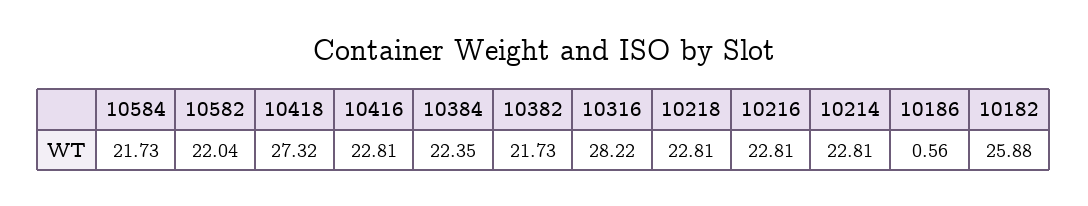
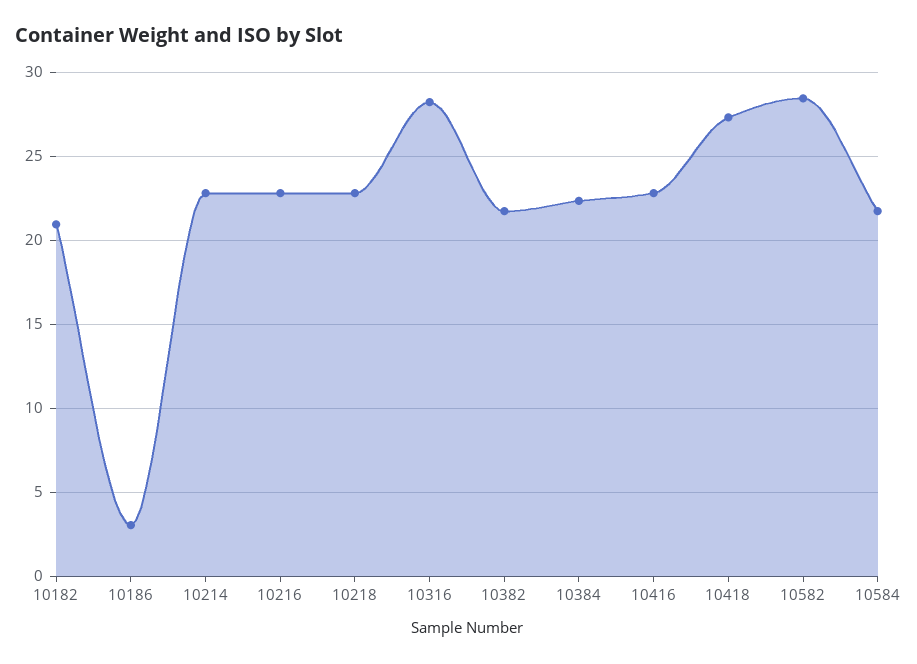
  {
    "10584": 21.73,
-   "10582": 22.04,
+   "10582": 28.5,
    "10418": 27.32,
    "10416": 22.81,
    "10384": 22.35,
    "10382": 21.73,
    "10316": 28.22,
    "10218": 22.81,
    "10216": 22.81,
    "10214": 22.81,
-   "10186": 0.56,
+   "10186": 3,
-   "10182": 25.88
+   "10182": 21
  }

